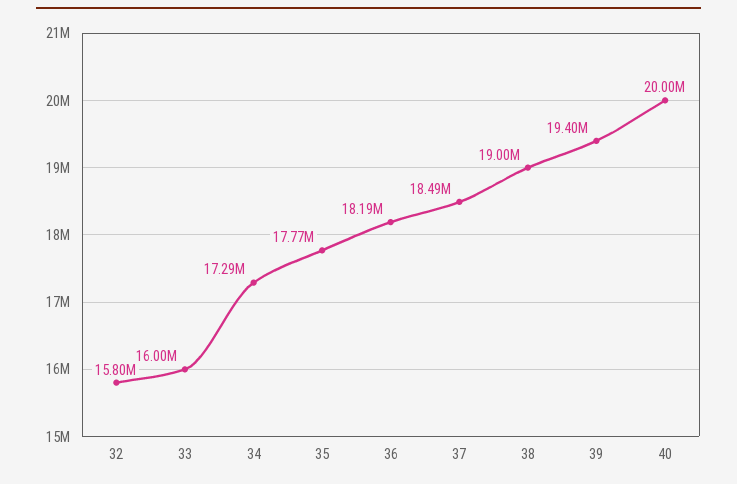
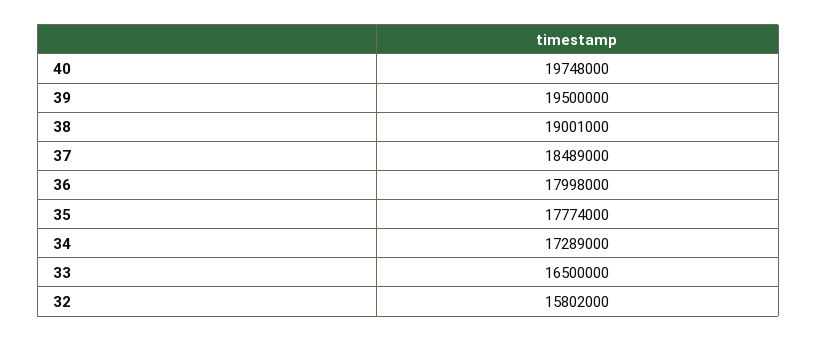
  {
    "32": 15802000,
-   "33": 16000000,
+   "33": 16500000,
    "34": 17289000,
    "35": 17774000,
-   "36": 18190000,
+   "36": 17998000,
    "37": 18489000,
    "38": 19001000,
-   "39": 19400000,
+   "39": 19500000,
-   "40": 20000000
+   "40": 19748000
  }

